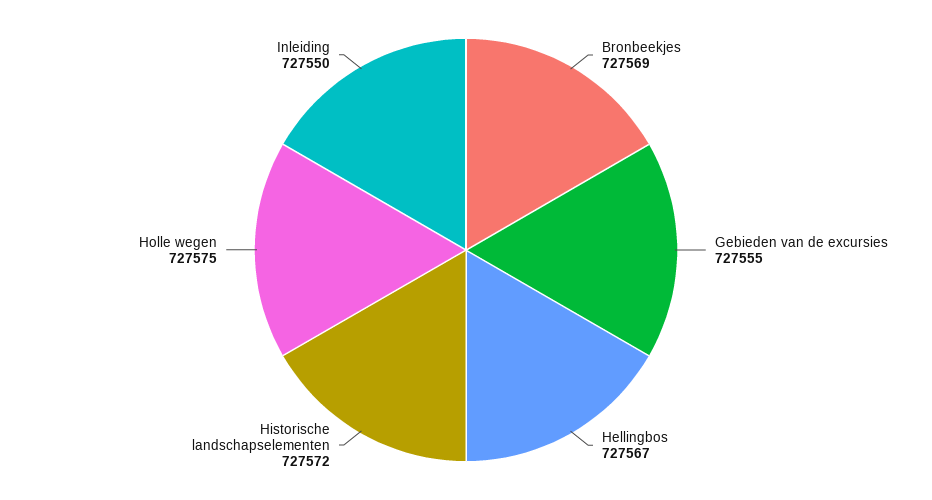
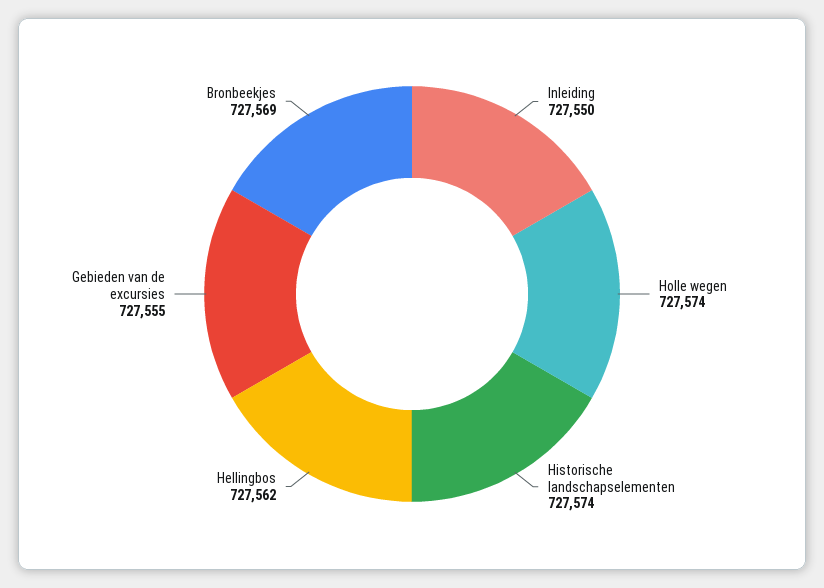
  {
    "Bronbeekjes": 727569,
    "Gebieden van de excursies": 727555,
-   "Hellingbos": 727567,
+   "Hellingbos": 727562,
-   "Historische landschapselementen": 727572,
+   "Historische landschapselementen": 727574,
-   "Holle wegen": 727575,
+   "Holle wegen": 727574,
    "Inleiding": 727550
  }

